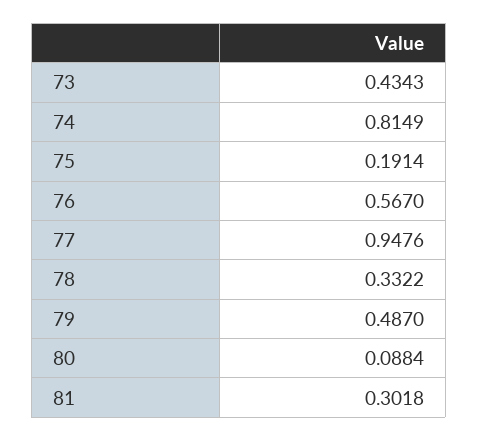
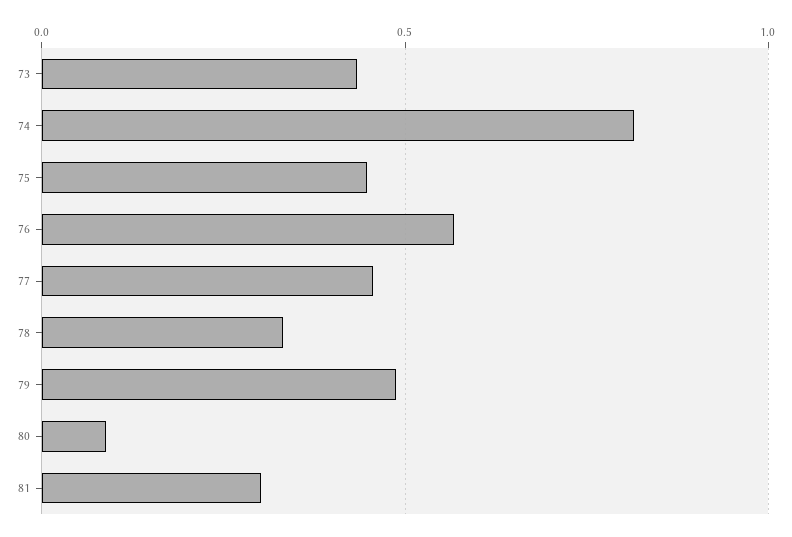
  {
    "73": 0.4343,
    "74": 0.8149,
-   "75": 0.1914,
+   "75": 0.45,
    "76": 0.567,
-   "77": 0.9476,
+   "77": 0.45,
    "78": 0.3322,
    "79": 0.487,
    "80": 0.0884,
    "81": 0.3018
  }

